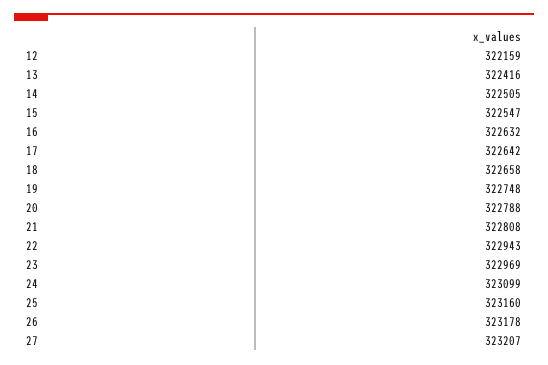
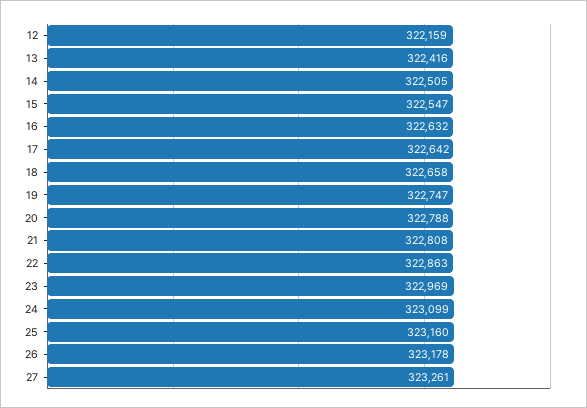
  {
    "12": 322159,
    "13": 322416,
    "14": 322505,
    "15": 322547,
    "16": 322632,
    "17": 322642,
    "18": 322658,
-   "19": 322748,
+   "19": 322747,
    "20": 322788,
    "21": 322808,
-   "22": 322943,
+   "22": 322863,
    "23": 322969,
    "24": 323099,
    "25": 323160,
    "26": 323178,
-   "27": 323207
+   "27": 323261
  }

